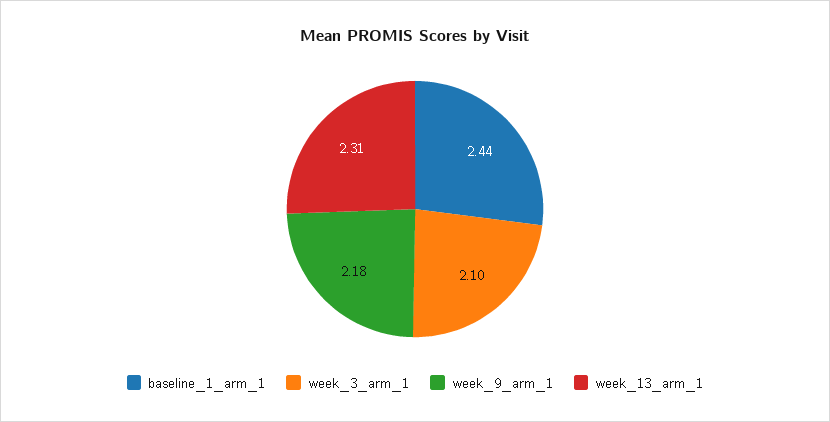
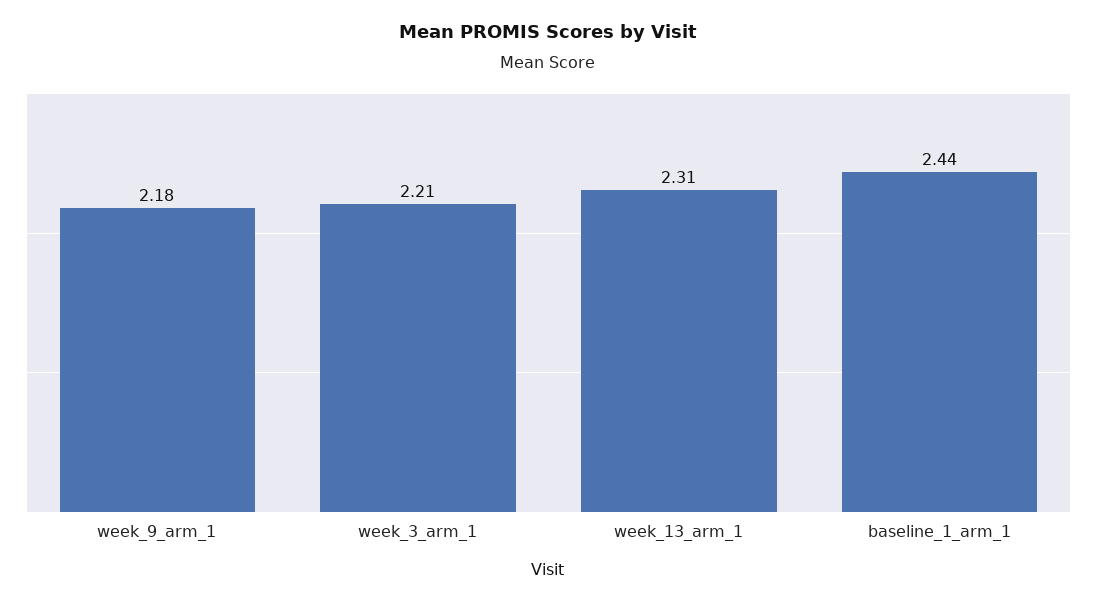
  {
    "baseline_1_arm_1": 2.44,
-   "week_3_arm_1": 2.1,
+   "week_3_arm_1": 2.21,
    "week_9_arm_1": 2.18,
    "week_13_arm_1": 2.31
  }

